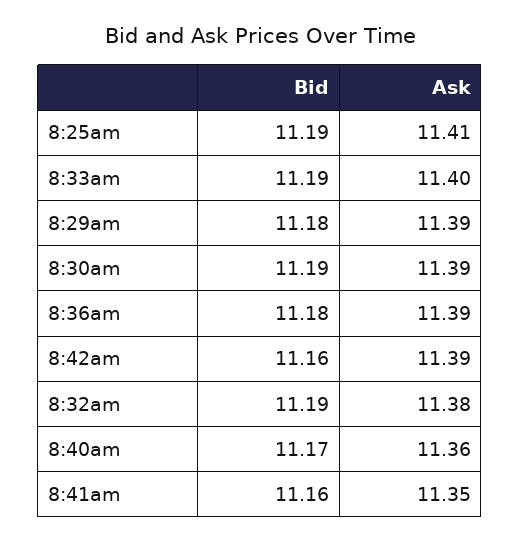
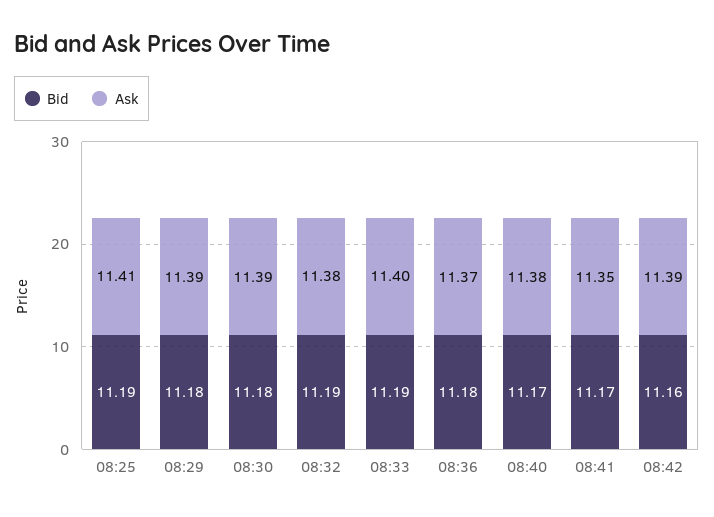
  {
    "Bid": {
      "8:25am": 11.19,
      "8:33am": 11.19,
      "8:29am": 11.18,
-     "8:30am": 11.19,
+     "8:30am": 11.18,
      "8:36am": 11.18,
      "8:42am": 11.16,
      "8:32am": 11.19,
      "8:40am": 11.17,
-     "8:41am": 11.16
+     "8:41am": 11.17
    },
    "Ask": {
      "8:25am": 11.41,
      "8:33am": 11.4,
      "8:29am": 11.39,
      "8:30am": 11.39,
-     "8:36am": 11.39,
+     "8:36am": 11.37,
      "8:42am": 11.39,
      "8:32am": 11.38,
-     "8:40am": 11.36,
+     "8:40am": 11.38,
      "8:41am": 11.35
    }
  }

